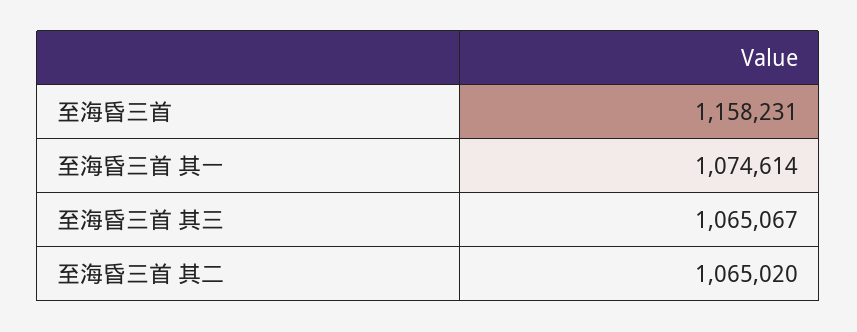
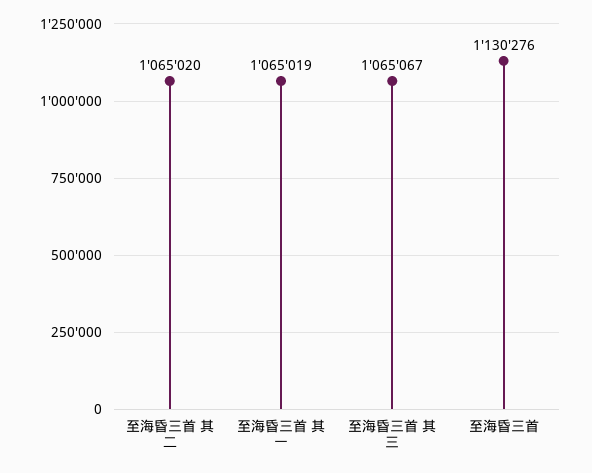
  {
-   "至海昏三首": 1158231,
+   "至海昏三首": 1130276,
-   "至海昏三首 其一": 1074614,
+   "至海昏三首 其一": 1065019,
    "至海昏三首 其三": 1065067,
    "至海昏三首 其二": 1065020
  }

